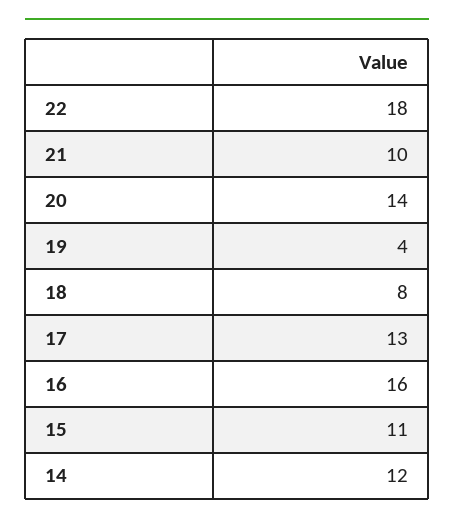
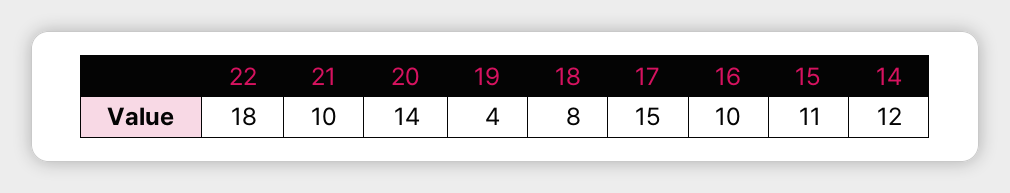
  {
    "22": 18,
    "21": 10,
    "20": 14,
    "19": 4,
    "18": 8,
-   "17": 13,
+   "17": 15,
-   "16": 16,
+   "16": 10,
    "15": 11,
    "14": 12
  }

